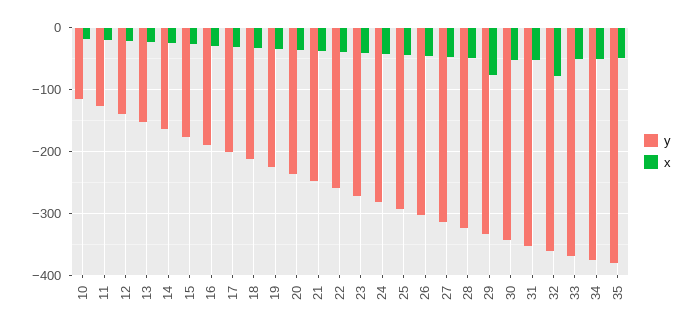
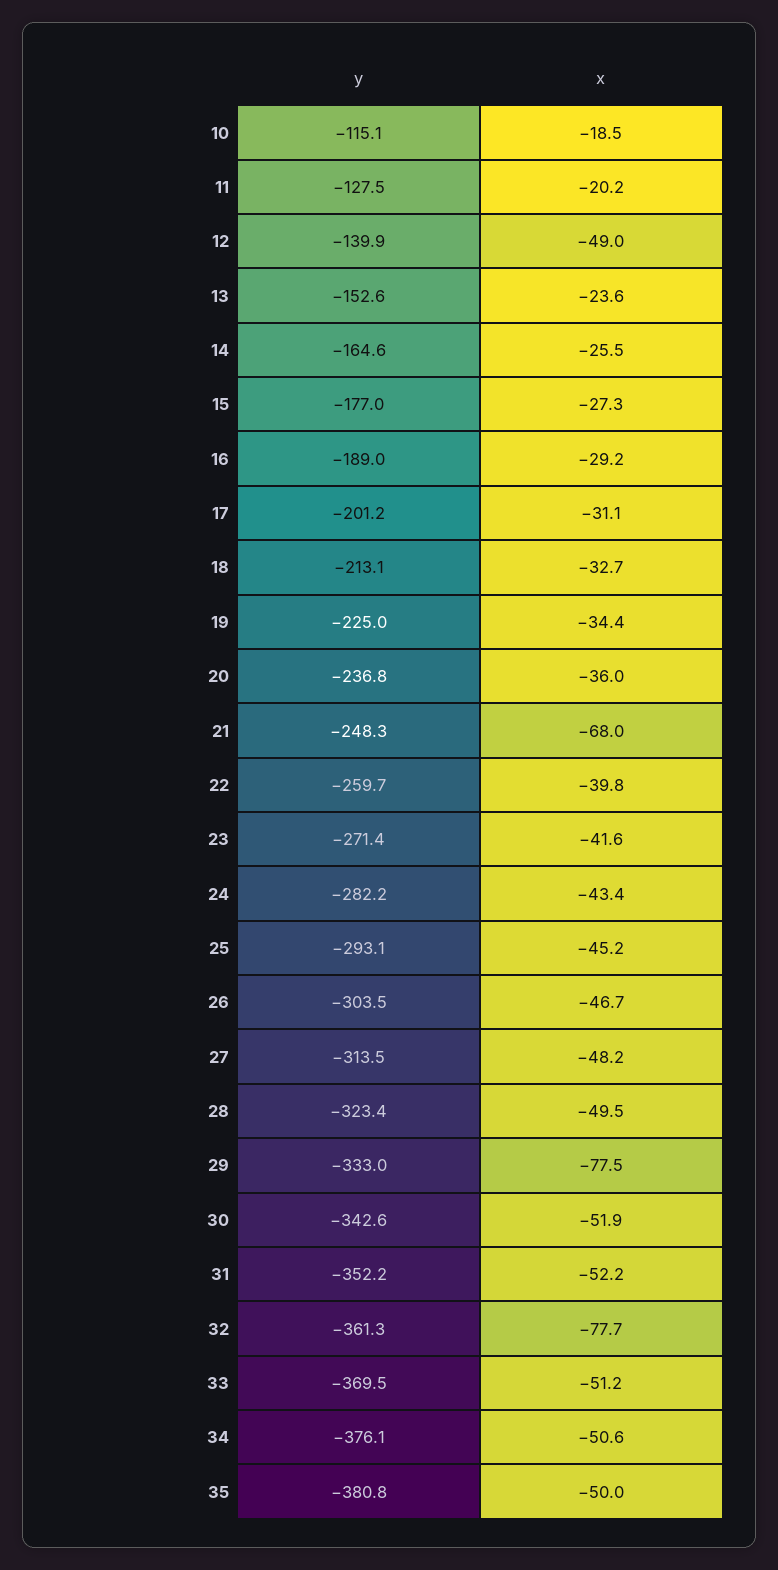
  {
    "y": {
      "10": -115.1,
      "11": -127.5,
      "12": -139.9,
      "13": -152.6,
      "14": -164.6,
      "15": -177,
      "16": -189,
      "17": -201.2,
      "18": -213.1,
      "19": -225,
      "20": -236.8,
      "21": -248.3,
      "22": -259.7,
      "23": -271.4,
      "24": -282.2,
      "25": -293.1,
      "26": -303.5,
      "27": -313.5,
      "28": -323.4,
      "29": -333,
      "30": -342.6,
      "31": -352.2,
      "32": -361.3,
      "33": -369.5,
      "34": -376.1,
      "35": -380.8
    },
    "x": {
      "10": -18.5,
      "11": -20.2,
-     "12": -20,
+     "12": -49,
      "13": -23.6,
      "14": -25.5,
      "15": -27.3,
      "16": -29.2,
      "17": -31.1,
      "18": -32.7,
      "19": -34.4,
      "20": -36,
-     "21": -40,
+     "21": -68,
      "22": -39.8,
      "23": -41.6,
      "24": -43.4,
      "25": -45.2,
      "26": -46.7,
      "27": -48.2,
      "28": -49.5,
      "29": -77.5,
      "30": -51.9,
      "31": -52.2,
      "32": -77.7,
      "33": -51.2,
      "34": -50.6,
      "35": -50
    }
  }

